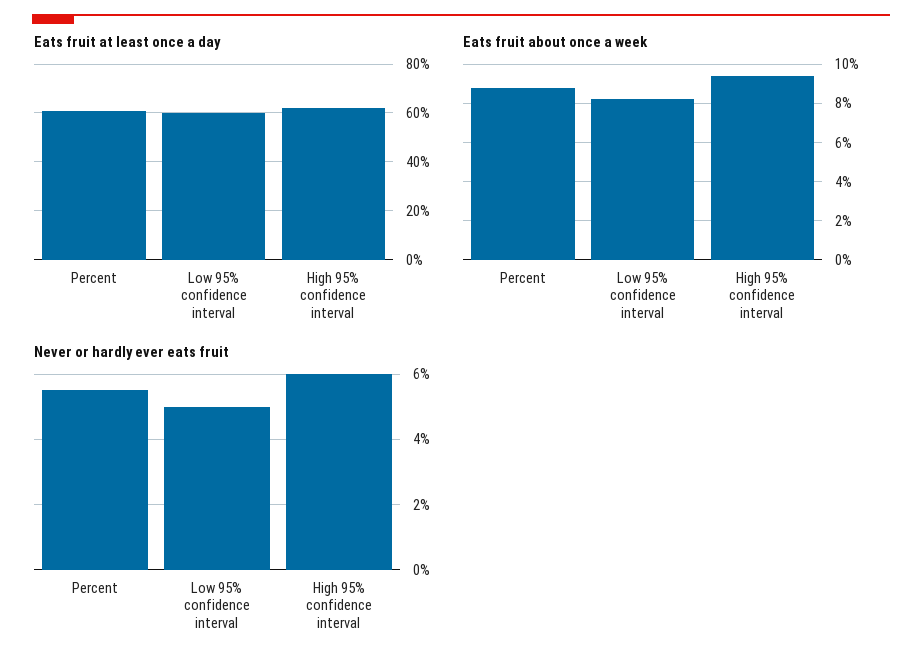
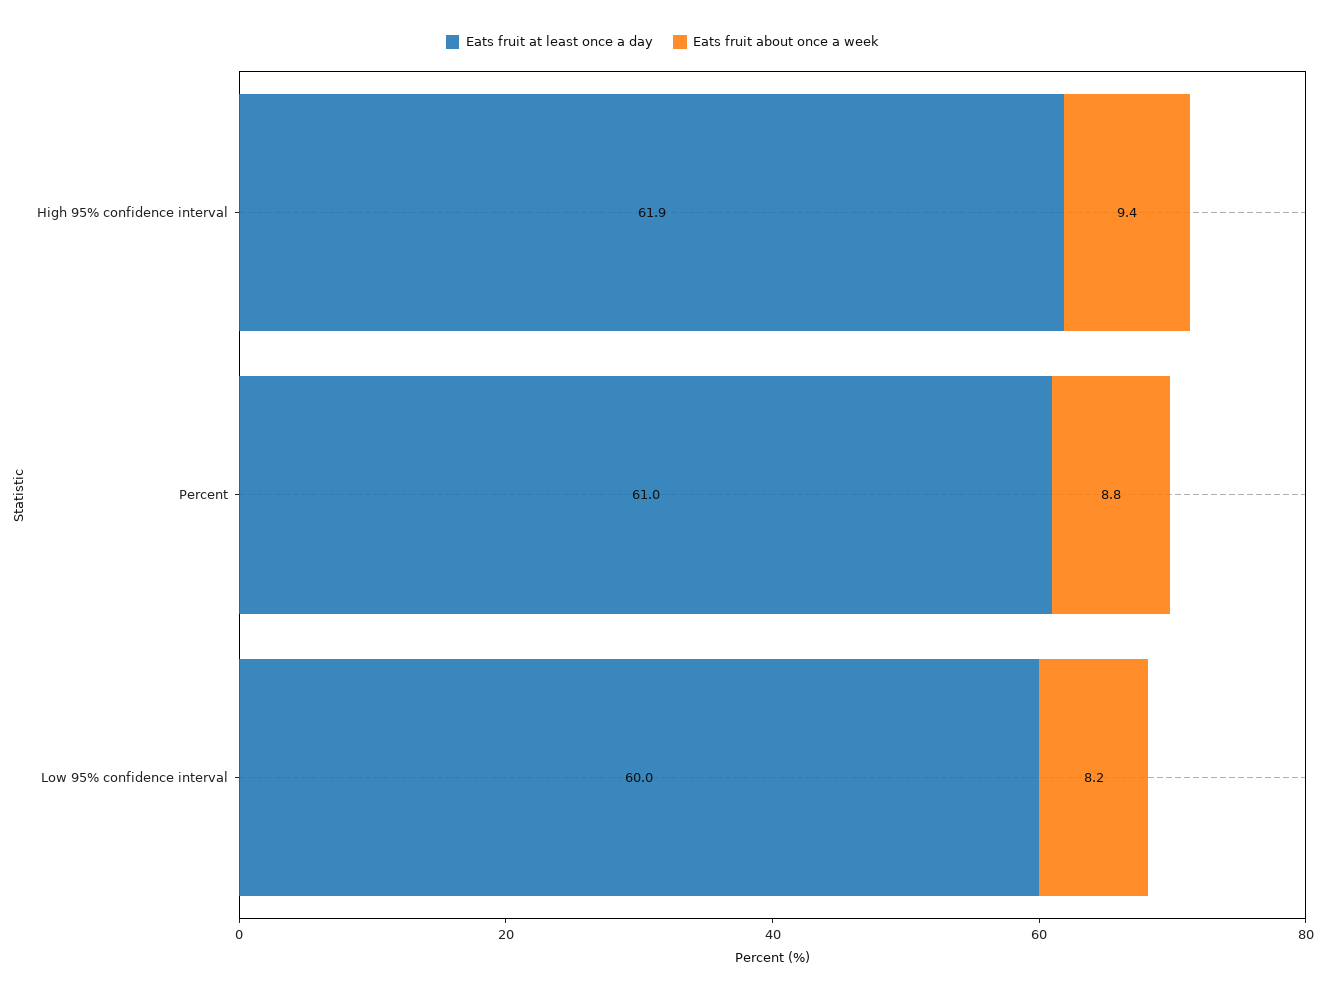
  {
    "Eats fruit at least once a day": {
      "Percent": 61,
      "Low 95% confidence interval": 60,
      "High 95% confidence interval": 61.9
    },
    "Eats fruit about once a week": {
      "Percent": 8.8,
      "Low 95% confidence interval": 8.2,
      "High 95% confidence interval": 9.4
-   },
+   }
-   "Never or hardly ever eats fruit": {
-     "Percent": 5.5,
-     "Low 95% confidence interval": 5,
-     "High 95% confidence interval": 6
-   }
  }

